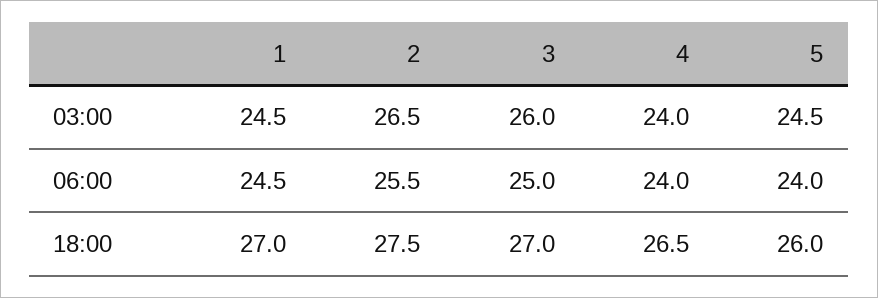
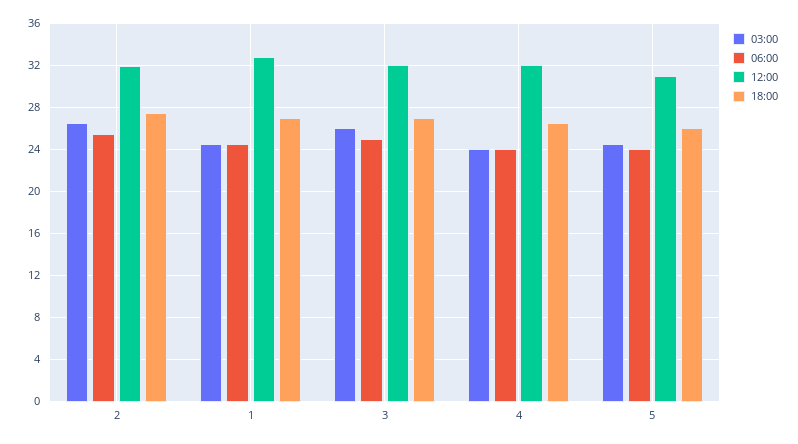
  {
    "03:00": {
      "1": 24.5,
      "2": 26.5,
      "3": 26,
      "4": 24,
      "5": 24.5
    },
    "06:00": {
      "1": 24.5,
      "2": 25.5,
      "3": 25,
      "4": 24,
      "5": 24
    },
    "18:00": {
      "1": 27,
      "2": 27.5,
      "3": 27,
      "4": 26.5,
      "5": 26
-   }
+   },
+   "12:00": {
+     "2": 32,
+     "1": 33,
+     "3": 32,
+     "4": 32,
+     "5": 31
+   }
  }

